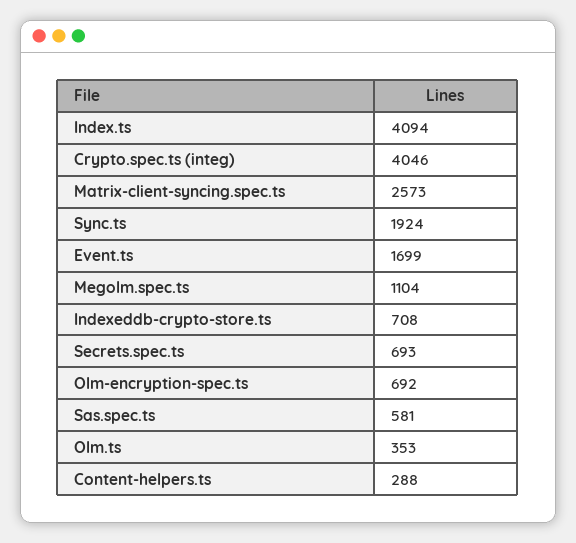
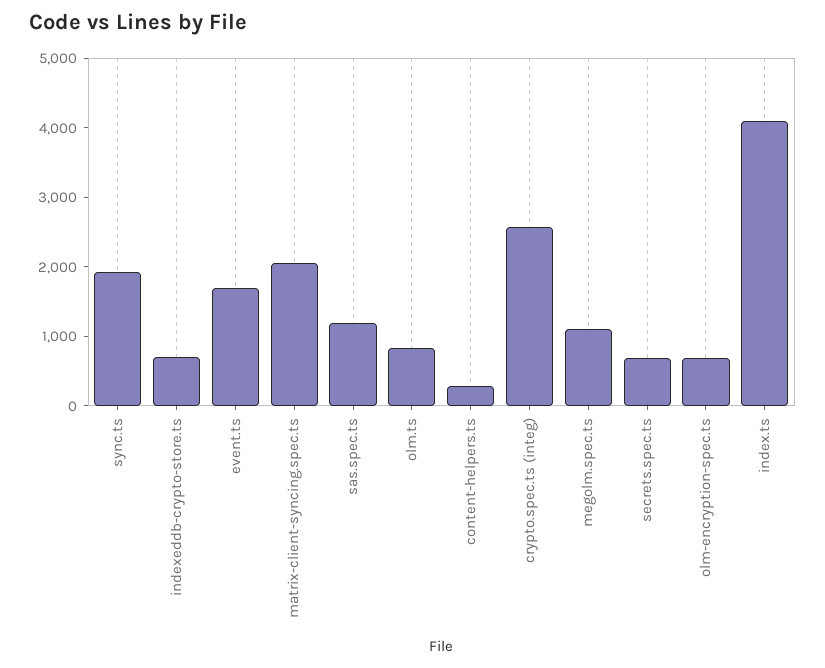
  {
    "Index.ts": 4094,
-   "Crypto.spec.ts (integ)": 4046,
+   "Crypto.spec.ts (integ)": 2600,
-   "Matrix-client-syncing.spec.ts": 2573,
+   "Matrix-client-syncing.spec.ts": 2000,
    "Sync.ts": 1924,
    "Event.ts": 1699,
    "Megolm.spec.ts": 1104,
    "Indexeddb-crypto-store.ts": 708,
    "Secrets.spec.ts": 693,
    "Olm-encryption-spec.ts": 692,
-   "Sas.spec.ts": 581,
+   "Sas.spec.ts": 1200,
-   "Olm.ts": 353,
+   "Olm.ts": 800,
    "Content-helpers.ts": 288
  }

